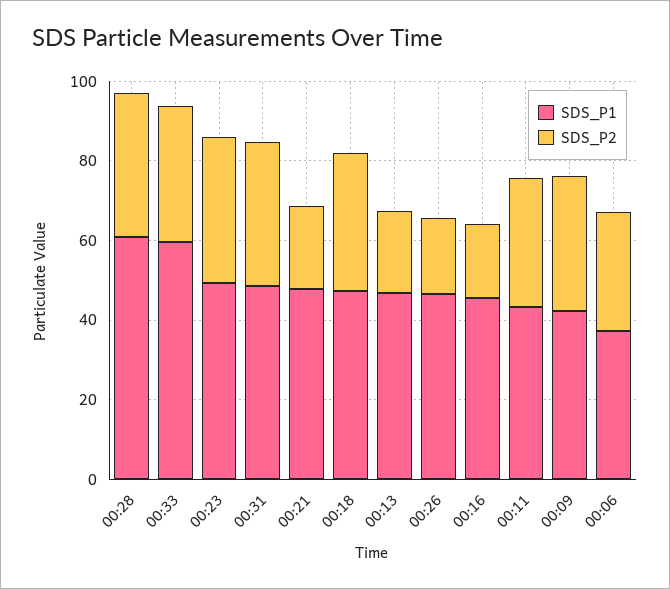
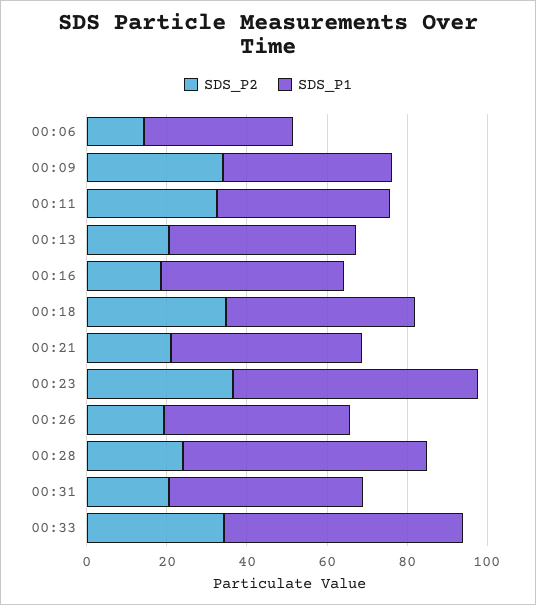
  {
    "SDS_P1": {
      "00:28": 60,
      "00:33": 60,
-     "00:23": 50,
+     "00:23": 60,
      "00:31": 50,
      "00:21": 50,
      "00:18": 45,
      "00:13": 45,
      "00:26": 45,
      "00:16": 45,
      "00:11": 45,
      "00:09": 40,
      "00:06": 35
    },
    "SDS_P2": {
-     "00:28": 35,
+     "00:28": 25,
      "00:33": 35,
      "00:23": 35,
-     "00:31": 35,
+     "00:31": 20,
      "00:21": 20,
      "00:18": 35,
      "00:13": 20,
      "00:26": 20,
      "00:16": 20,
      "00:11": 30,
      "00:09": 35,
-     "00:06": 30
+     "00:06": 15
    }
  }

